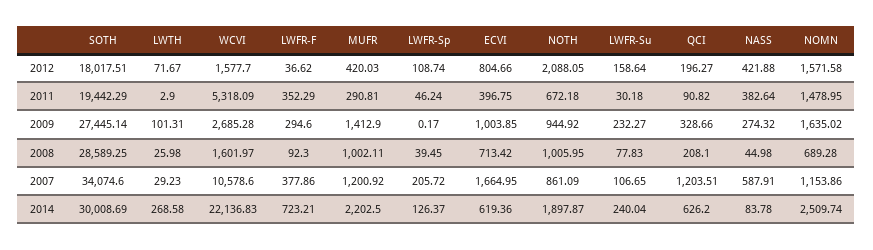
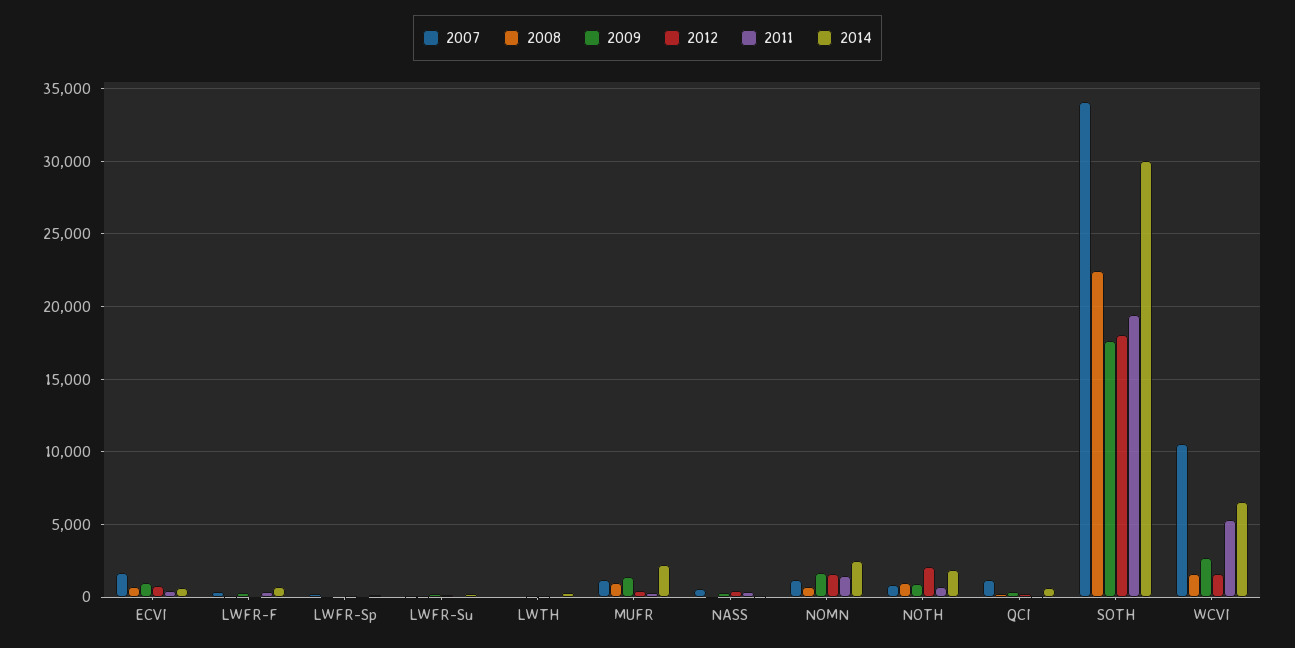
  {
    "2012": {
      "SOTH": 18017.51,
      "LWTH": 71.67,
      "WCVI": 1577.7,
      "LWFR-F": 36.62,
      "MUFR": 420.03,
      "LWFR-Sp": 108.74,
      "ECVI": 804.66,
      "NOTH": 2088.05,
      "LWFR-Su": 158.64,
      "QCI": 196.27,
      "NASS": 421.88,
      "NOMN": 1571.58
    },
    "2011": {
      "SOTH": 19442.29,
      "LWTH": 2.9,
      "WCVI": 5318.09,
      "LWFR-F": 352.29,
      "MUFR": 290.81,
      "LWFR-Sp": 46.24,
      "ECVI": 396.75,
      "NOTH": 672.18,
      "LWFR-Su": 30.18,
      "QCI": 90.82,
      "NASS": 382.64,
      "NOMN": 1478.95
    },
    "2009": {
-     "SOTH": 27445.14,
+     "SOTH": 17500,
      "LWTH": 101.31,
      "WCVI": 2685.28,
      "LWFR-F": 294.6,
      "MUFR": 1412.9,
      "LWFR-Sp": 0.17,
      "ECVI": 1003.85,
      "NOTH": 944.92,
      "LWFR-Su": 232.27,
      "QCI": 328.66,
      "NASS": 274.32,
      "NOMN": 1635.02
    },
    "2008": {
-     "SOTH": 28589.25,
+     "SOTH": 22500,
      "LWTH": 25.98,
      "WCVI": 1601.97,
      "LWFR-F": 92.3,
      "MUFR": 1002.11,
      "LWFR-Sp": 39.45,
      "ECVI": 713.42,
      "NOTH": 1005.95,
      "LWFR-Su": 77.83,
      "QCI": 208.1,
      "NASS": 44.98,
      "NOMN": 689.28
    },
    "2007": {
      "SOTH": 34074.6,
      "LWTH": 29.23,
      "WCVI": 10578.6,
      "LWFR-F": 377.86,
      "MUFR": 1200.92,
      "LWFR-Sp": 205.72,
      "ECVI": 1664.95,
      "NOTH": 861.09,
      "LWFR-Su": 106.65,
      "QCI": 1203.51,
      "NASS": 587.91,
      "NOMN": 1153.86
    },
    "2014": {
      "SOTH": 30008.69,
      "LWTH": 268.58,
-     "WCVI": 22136.83,
+     "WCVI": 6500,
      "LWFR-F": 723.21,
      "MUFR": 2202.5,
      "LWFR-Sp": 126.37,
      "ECVI": 619.36,
      "NOTH": 1897.87,
      "LWFR-Su": 240.04,
      "QCI": 626.2,
      "NASS": 83.78,
      "NOMN": 2509.74
    }
  }

